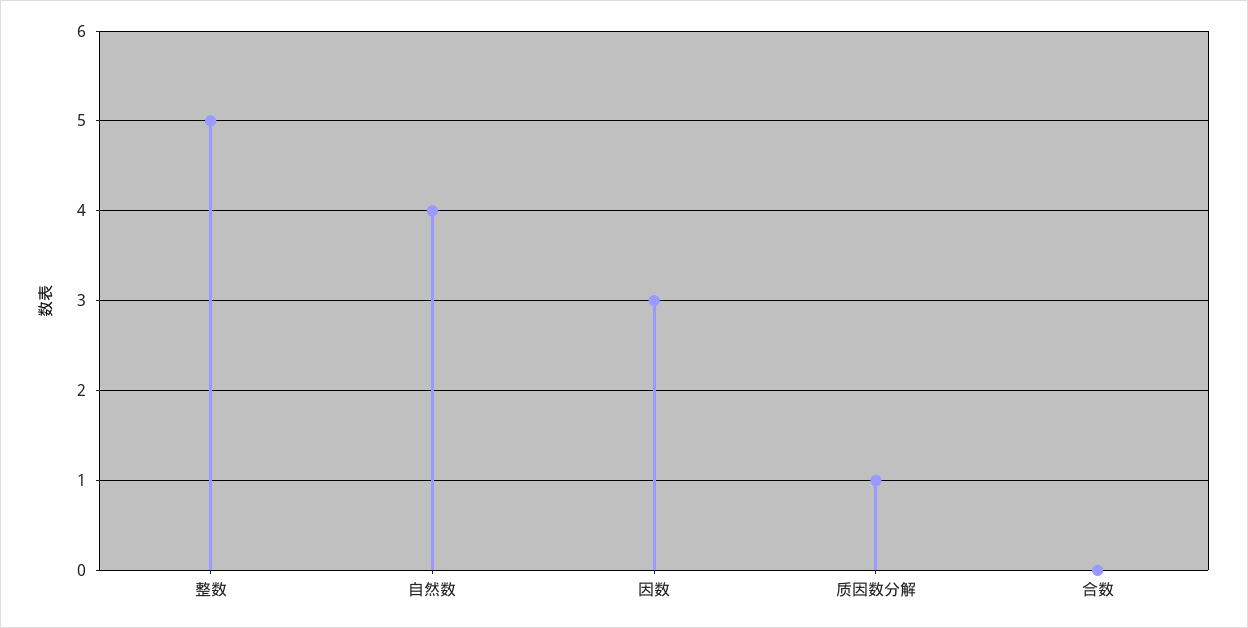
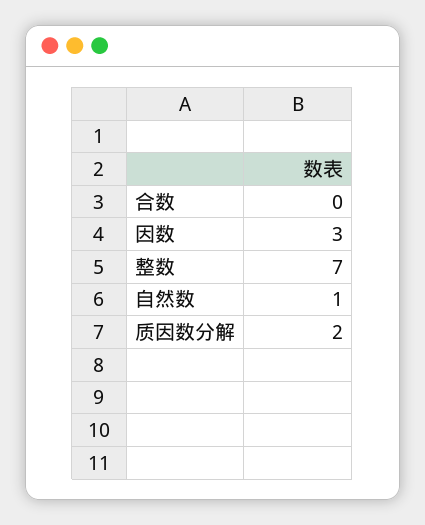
  {
-   "整数": 5,
+   "整数": 7,
-   "自然数": 4,
+   "自然数": 1,
    "因数": 3,
-   "质因数分解": 1,
+   "质因数分解": 2,
    "合数": 0
  }

